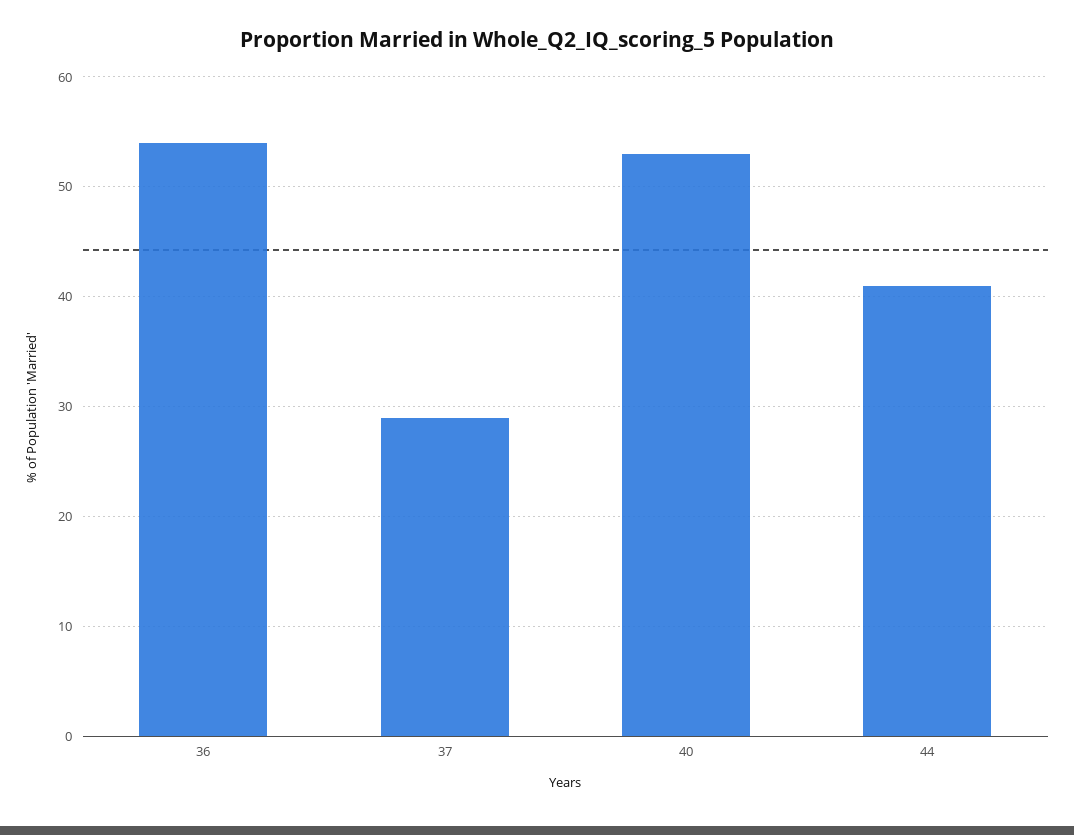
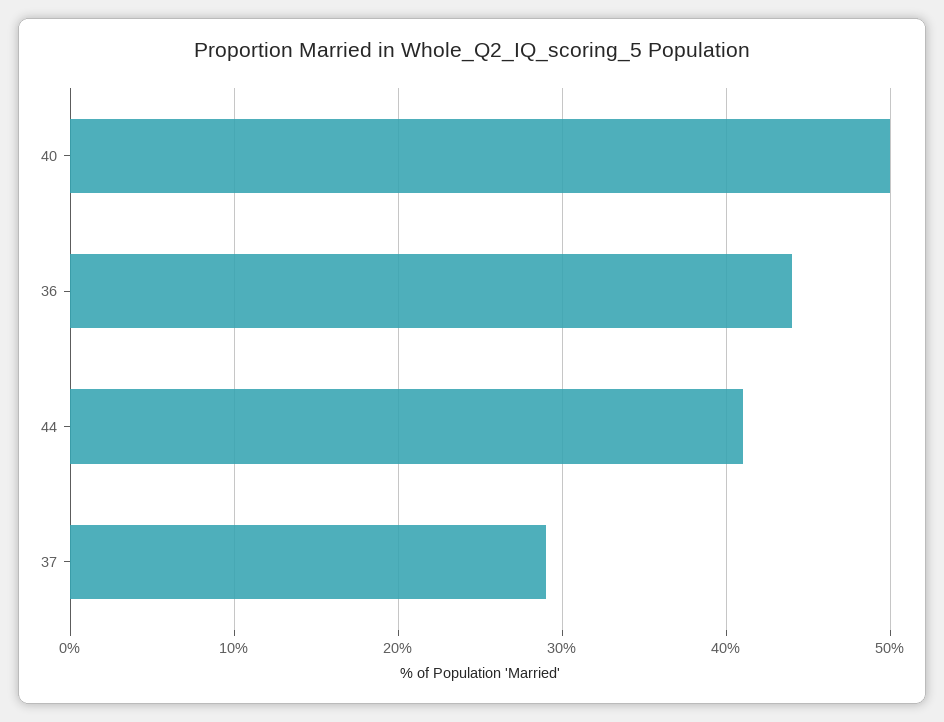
  {
-   "36": 54,
+   "36": 44,
    "37": 29,
-   "40": 53,
+   "40": 50,
    "44": 41
  }

